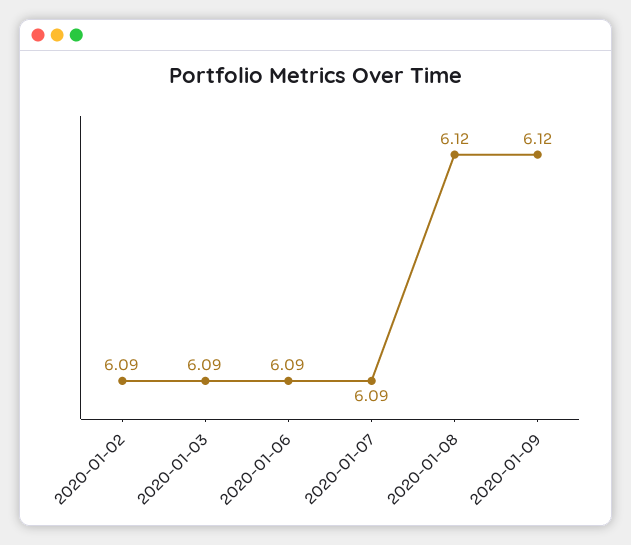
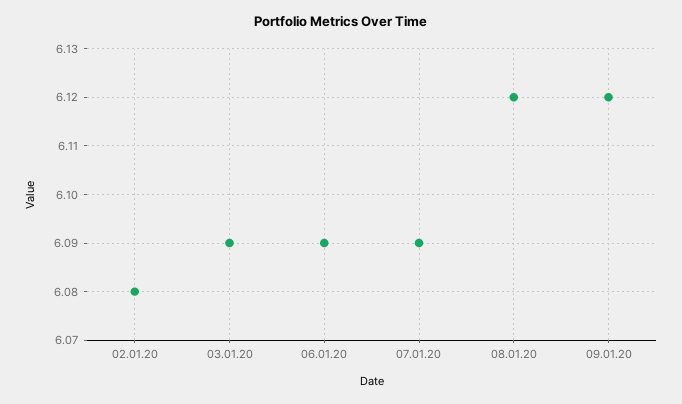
  {
-   "2020-01-02": 6.09,
+   "2020-01-02": 6.08,
    "2020-01-03": 6.09,
    "2020-01-06": 6.09,
    "2020-01-07": 6.09,
    "2020-01-08": 6.12,
    "2020-01-09": 6.12
  }

